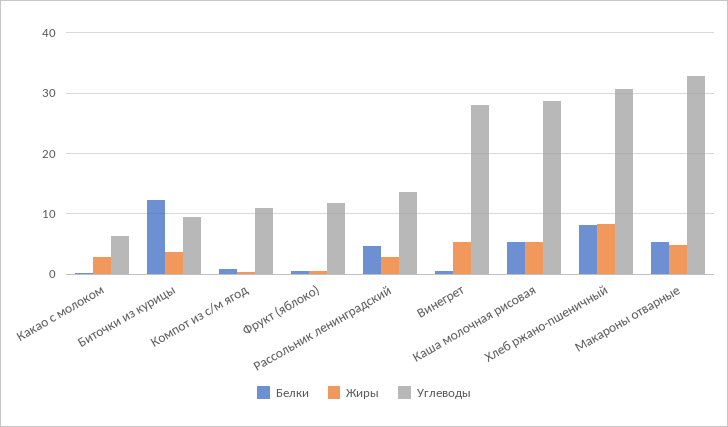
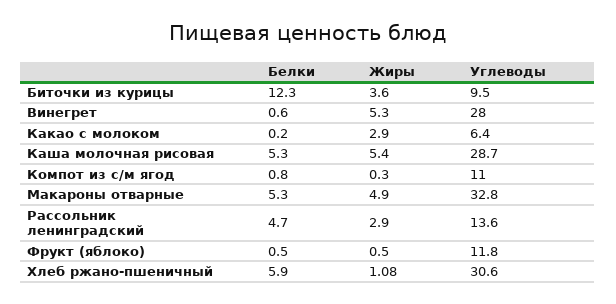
  {
    "Белки": {
      "Какао с молоком": 0.2,
      "Биточки из курицы": 12.3,
      "Компот из с/м ягод": 0.8,
      "Фрукт (яблоко)": 0.5,
      "Рассольник ленинградский": 4.7,
      "Винегрет": 0.6,
      "Каша молочная рисовая": 5.3,
-     "Хлеб ржано-пшеничный": 8,
+     "Хлеб ржано-пшеничный": 5.9,
      "Макароны отварные": 5.3
    },
    "Жиры": {
      "Какао с молоком": 2.9,
      "Биточки из курицы": 3.6,
      "Компот из с/м ягод": 0.3,
      "Фрукт (яблоко)": 0.5,
      "Рассольник ленинградский": 2.9,
      "Винегрет": 5.3,
      "Каша молочная рисовая": 5.4,
-     "Хлеб ржано-пшеничный": 8,
+     "Хлеб ржано-пшеничный": 1.08,
      "Макароны отварные": 4.9
    },
    "Углеводы": {
      "Какао с молоком": 6.4,
      "Биточки из курицы": 9.5,
      "Компот из с/м ягод": 11,
      "Фрукт (яблоко)": 11.8,
      "Рассольник ленинградский": 13.6,
      "Винегрет": 28,
      "Каша молочная рисовая": 28.7,
      "Хлеб ржано-пшеничный": 30.6,
      "Макароны отварные": 32.8
    }
  }

